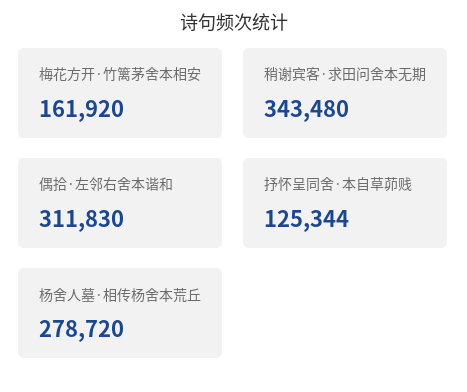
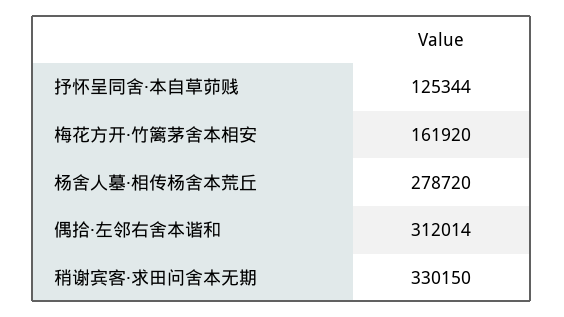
  {
    "梅花方开·竹篱茅舍本相安": 161920,
-   "稍谢宾客·求田问舍本无期": 343480,
+   "稍谢宾客·求田问舍本无期": 330150,
-   "偶拾·左邻右舍本谐和": 311830,
+   "偶拾·左邻右舍本谐和": 312014,
    "抒怀呈同舍·本自草茆贱": 125344,
    "杨舍人墓·相传杨舍本荒丘": 278720
  }

